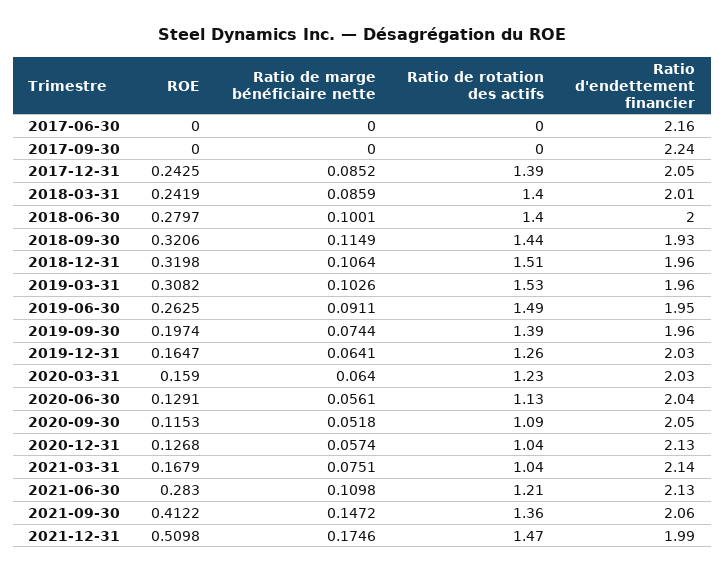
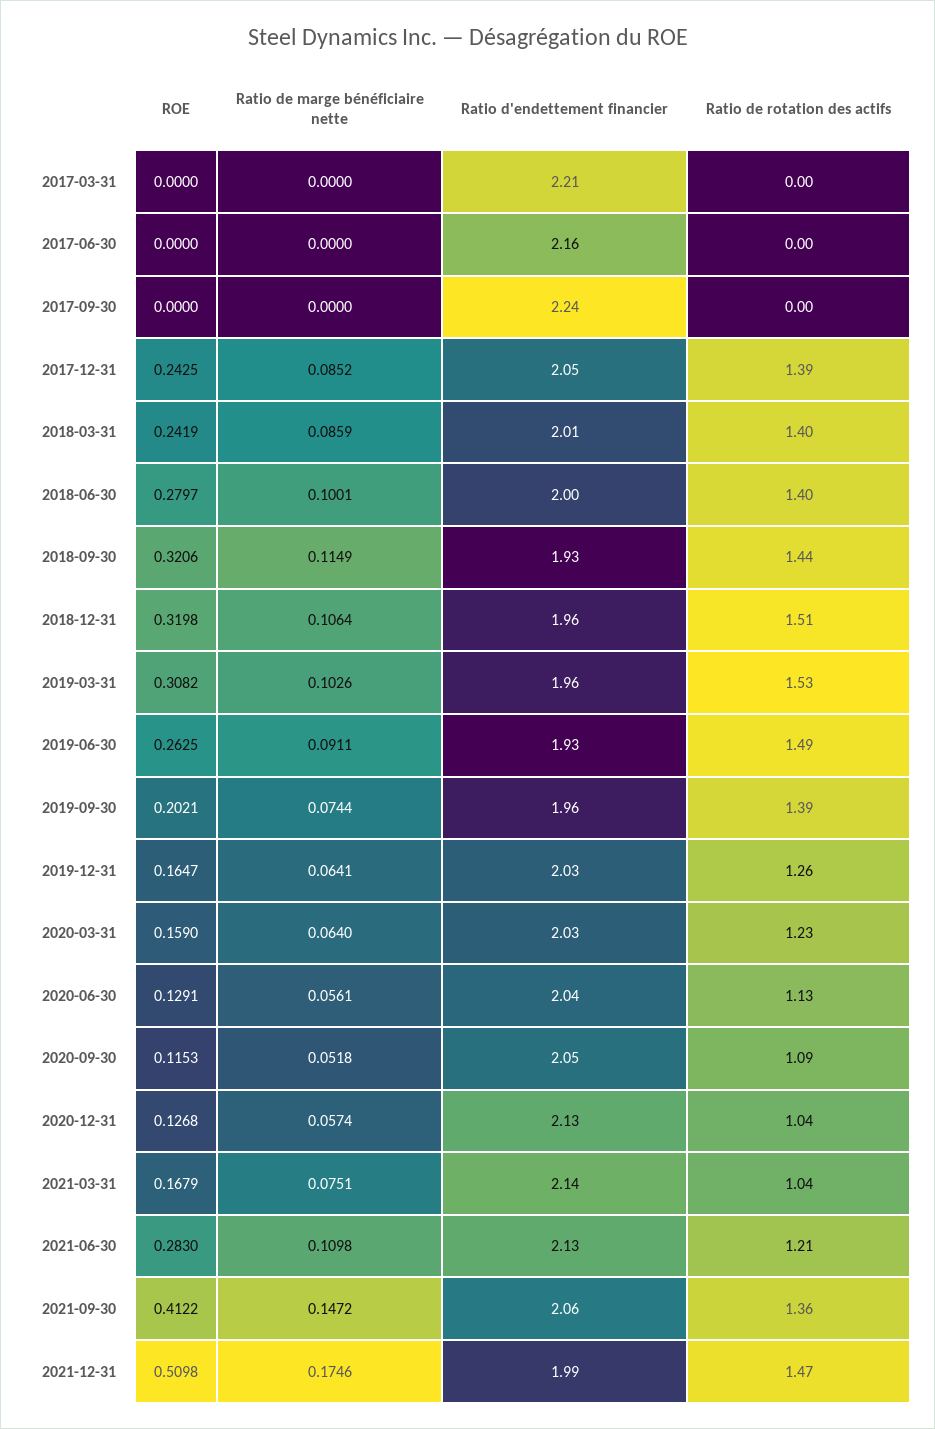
  {
    "ROE": {
      "2017-06-30": 0,
      "2017-09-30": 0,
      "2017-12-31": 0.2425,
      "2018-03-31": 0.2419,
      "2018-06-30": 0.2797,
      "2018-09-30": 0.3206,
      "2018-12-31": 0.3198,
      "2019-03-31": 0.3082,
      "2019-06-30": 0.2625,
-     "2019-09-30": 0.1974,
+     "2019-09-30": 0.2021,
      "2019-12-31": 0.1647,
      "2020-03-31": 0.159,
      "2020-06-30": 0.1291,
      "2020-09-30": 0.1153,
      "2020-12-31": 0.1268,
      "2021-03-31": 0.1679,
      "2021-06-30": 0.283,
      "2021-09-30": 0.4122,
-     "2021-12-31": 0.5098
+     "2021-12-31": 0.5098,
+     "2017-03-31": 0
    },
    "Ratio de marge bénéficiaire nette": {
      "2017-06-30": 0,
      "2017-09-30": 0,
      "2017-12-31": 0.0852,
      "2018-03-31": 0.0859,
      "2018-06-30": 0.1001,
      "2018-09-30": 0.1149,
      "2018-12-31": 0.1064,
      "2019-03-31": 0.1026,
      "2019-06-30": 0.0911,
      "2019-09-30": 0.0744,
      "2019-12-31": 0.0641,
      "2020-03-31": 0.064,
      "2020-06-30": 0.0561,
      "2020-09-30": 0.0518,
      "2020-12-31": 0.0574,
      "2021-03-31": 0.0751,
      "2021-06-30": 0.1098,
      "2021-09-30": 0.1472,
-     "2021-12-31": 0.1746
+     "2021-12-31": 0.1746,
+     "2017-03-31": 0
    },
    "Ratio de rotation des actifs": {
      "2017-06-30": 0,
      "2017-09-30": 0,
      "2017-12-31": 1.39,
      "2018-03-31": 1.4,
      "2018-06-30": 1.4,
      "2018-09-30": 1.44,
      "2018-12-31": 1.51,
      "2019-03-31": 1.53,
      "2019-06-30": 1.49,
      "2019-09-30": 1.39,
      "2019-12-31": 1.26,
      "2020-03-31": 1.23,
      "2020-06-30": 1.13,
      "2020-09-30": 1.09,
      "2020-12-31": 1.04,
      "2021-03-31": 1.04,
      "2021-06-30": 1.21,
      "2021-09-30": 1.36,
-     "2021-12-31": 1.47
+     "2021-12-31": 1.47,
+     "2017-03-31": 0
    },
    "Ratio d'endettement financier": {
      "2017-06-30": 2.16,
      "2017-09-30": 2.24,
      "2017-12-31": 2.05,
      "2018-03-31": 2.01,
      "2018-06-30": 2,
      "2018-09-30": 1.93,
      "2018-12-31": 1.96,
      "2019-03-31": 1.96,
-     "2019-06-30": 1.95,
+     "2019-06-30": 1.93,
      "2019-09-30": 1.96,
      "2019-12-31": 2.03,
      "2020-03-31": 2.03,
      "2020-06-30": 2.04,
      "2020-09-30": 2.05,
      "2020-12-31": 2.13,
      "2021-03-31": 2.14,
      "2021-06-30": 2.13,
      "2021-09-30": 2.06,
-     "2021-12-31": 1.99
+     "2021-12-31": 1.99,
+     "2017-03-31": 2.21
    }
  }

